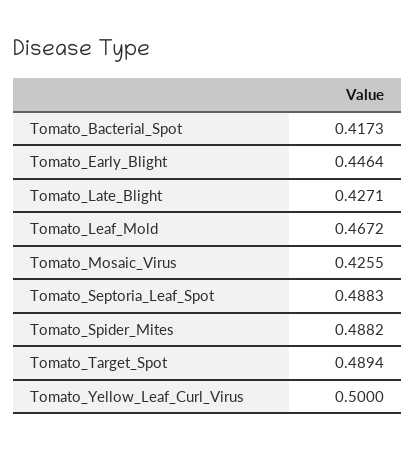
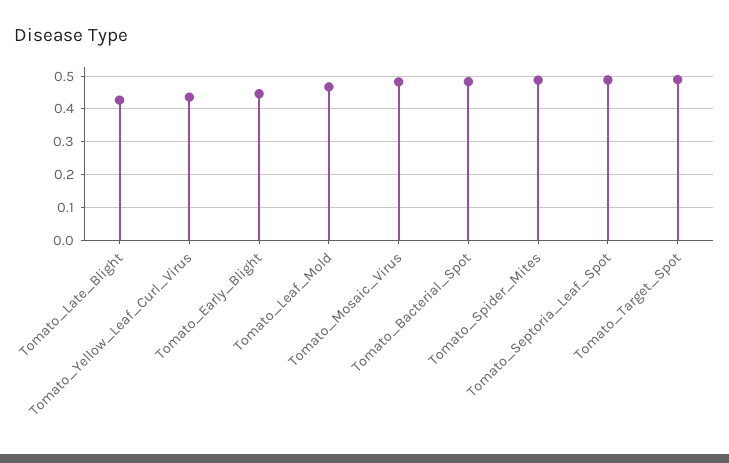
  {
-   "Tomato_Bacterial_Spot": 0.4173,
+   "Tomato_Bacterial_Spot": 0.48,
    "Tomato_Early_Blight": 0.4464,
    "Tomato_Late_Blight": 0.4271,
    "Tomato_Leaf_Mold": 0.4672,
-   "Tomato_Mosaic_Virus": 0.4255,
+   "Tomato_Mosaic_Virus": 0.48,
    "Tomato_Septoria_Leaf_Spot": 0.4883,
    "Tomato_Spider_Mites": 0.4882,
    "Tomato_Target_Spot": 0.4894,
-   "Tomato_Yellow_Leaf_Curl_Virus": 0.5
+   "Tomato_Yellow_Leaf_Curl_Virus": 0.44
  }

